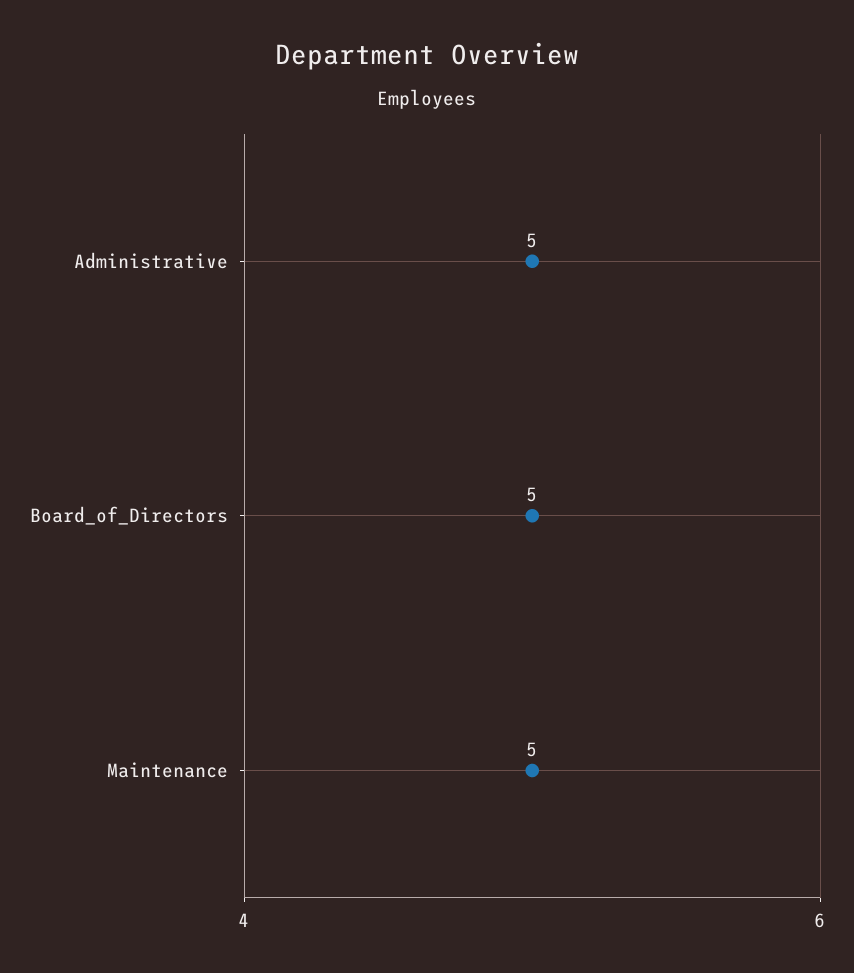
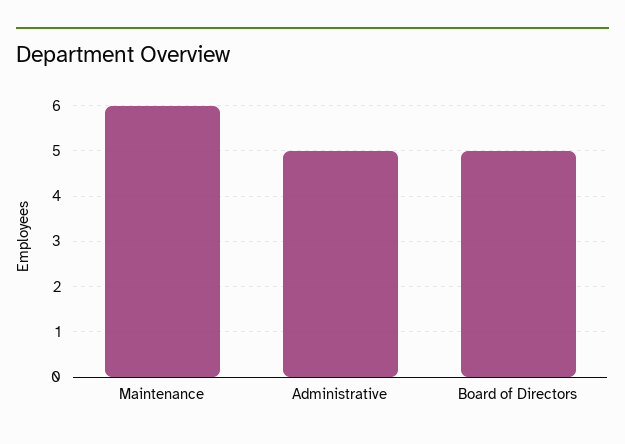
  {
    "Administrative": 5,
    "Board_of_Directors": 5,
-   "Maintenance": 5
+   "Maintenance": 6
  }

